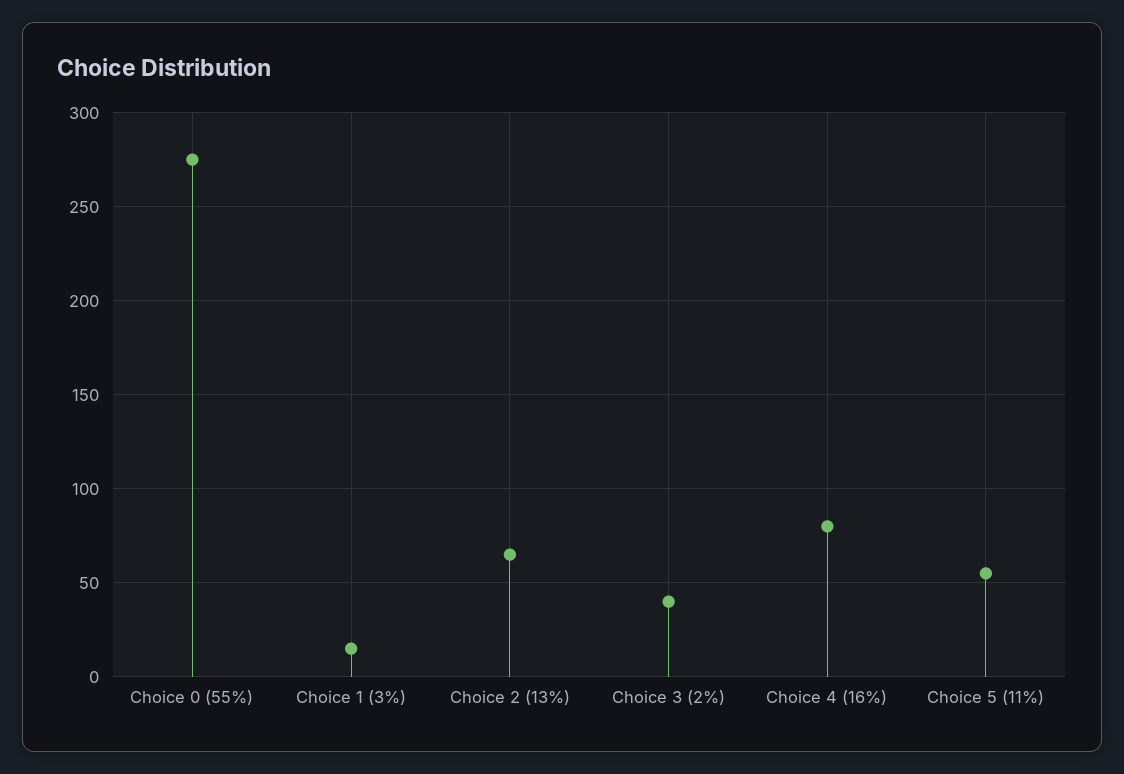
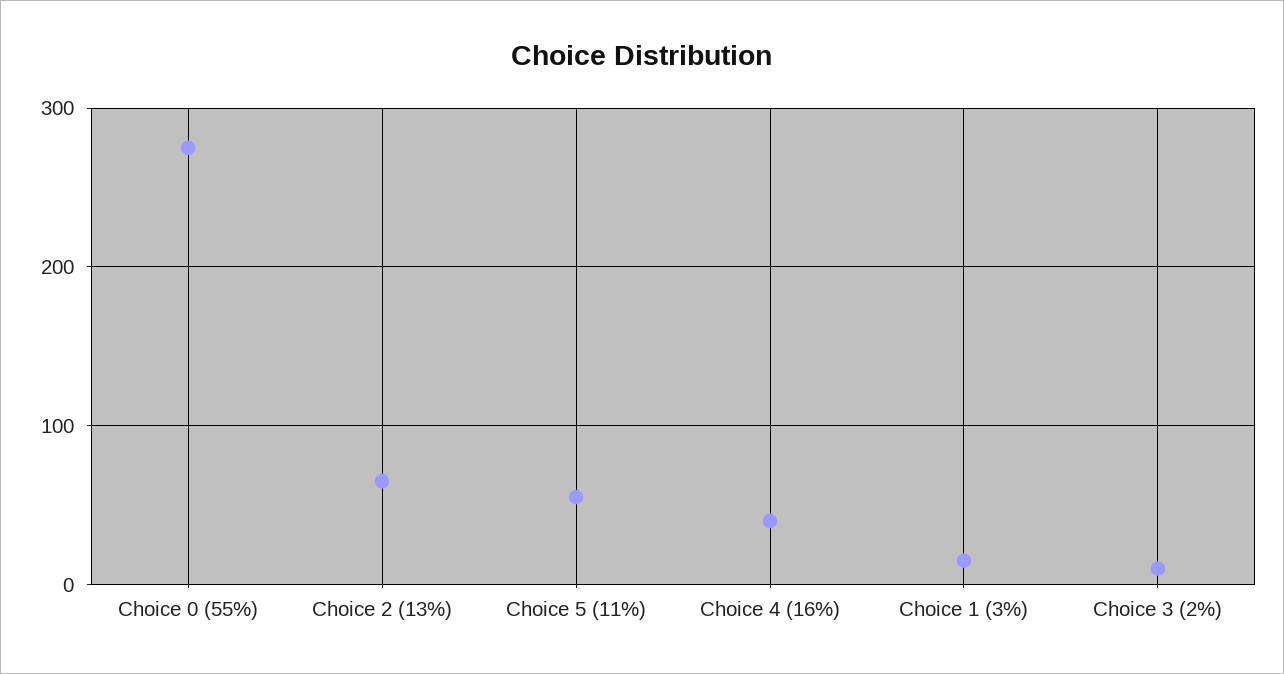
  {
    "Choice 0 (55%)": 275,
    "Choice 1 (3%)": 15,
    "Choice 2 (13%)": 65,
-   "Choice 3 (2%)": 40,
+   "Choice 3 (2%)": 10,
-   "Choice 4 (16%)": 80,
+   "Choice 4 (16%)": 40,
    "Choice 5 (11%)": 55
  }

